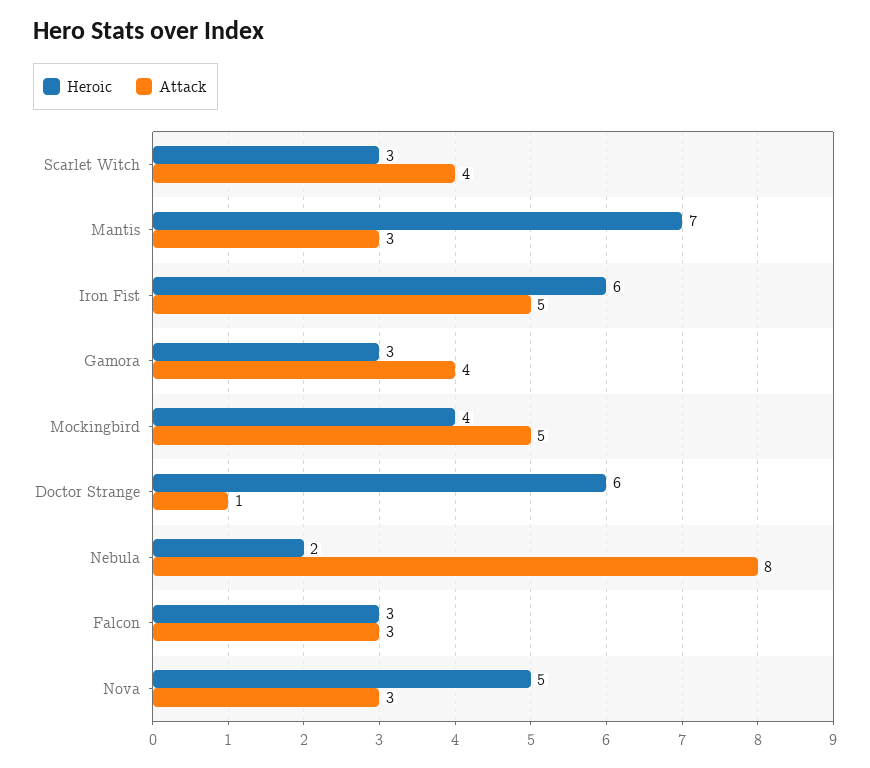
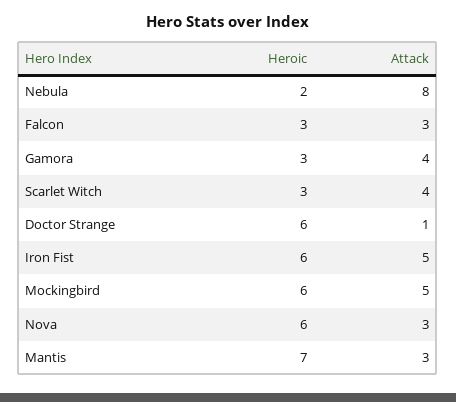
  {
    "Heroic": {
      "Scarlet Witch": 3,
      "Mantis": 7,
      "Iron Fist": 6,
      "Gamora": 3,
-     "Mockingbird": 4,
+     "Mockingbird": 6,
      "Doctor Strange": 6,
      "Nebula": 2,
      "Falcon": 3,
-     "Nova": 5
+     "Nova": 6
    },
    "Attack": {
      "Scarlet Witch": 4,
      "Mantis": 3,
      "Iron Fist": 5,
      "Gamora": 4,
      "Mockingbird": 5,
      "Doctor Strange": 1,
      "Nebula": 8,
      "Falcon": 3,
      "Nova": 3
    }
  }

